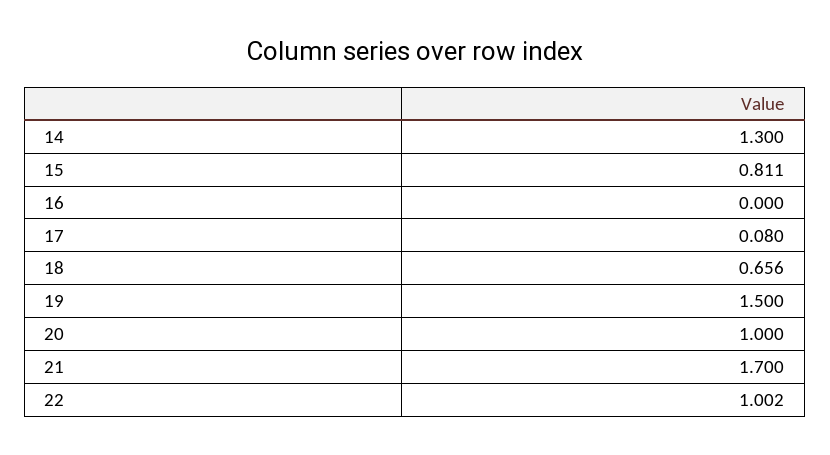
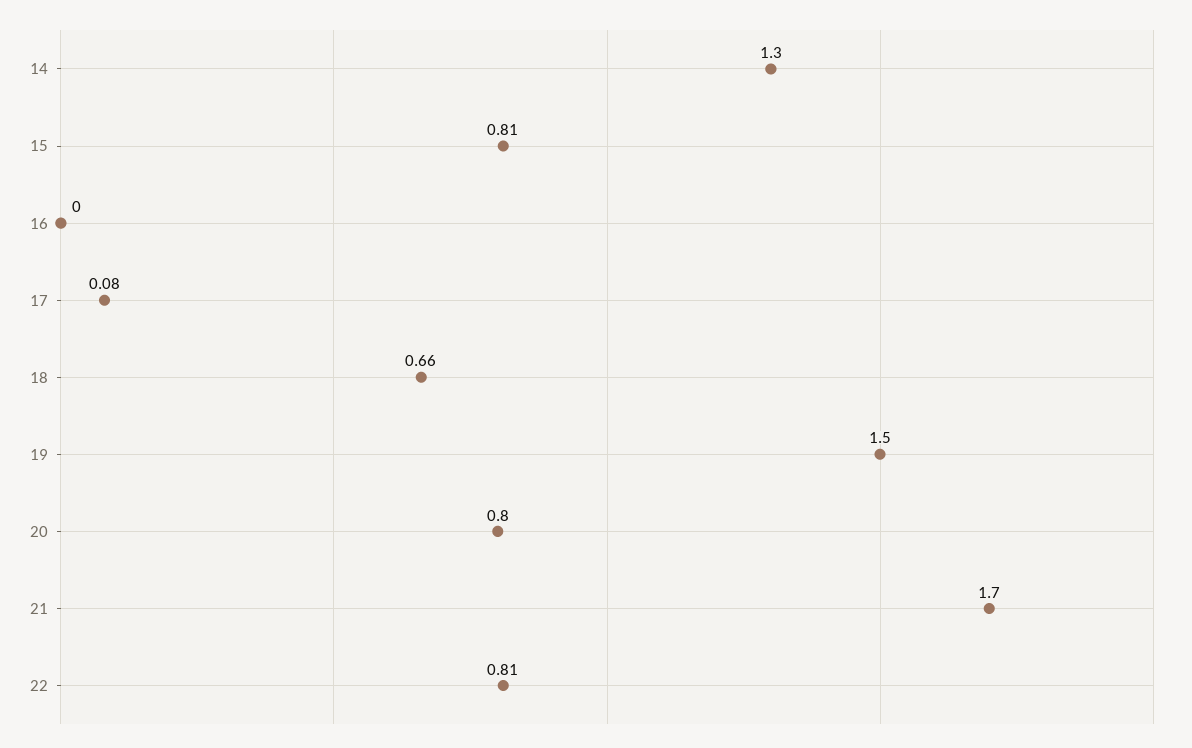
  {
    "14": 1.3,
    "15": 0.811,
    "16": 0,
    "17": 0.08,
    "18": 0.656,
    "19": 1.5,
-   "20": 1,
+   "20": 0.8,
    "21": 1.7,
-   "22": 1.002
+   "22": 0.81
  }

